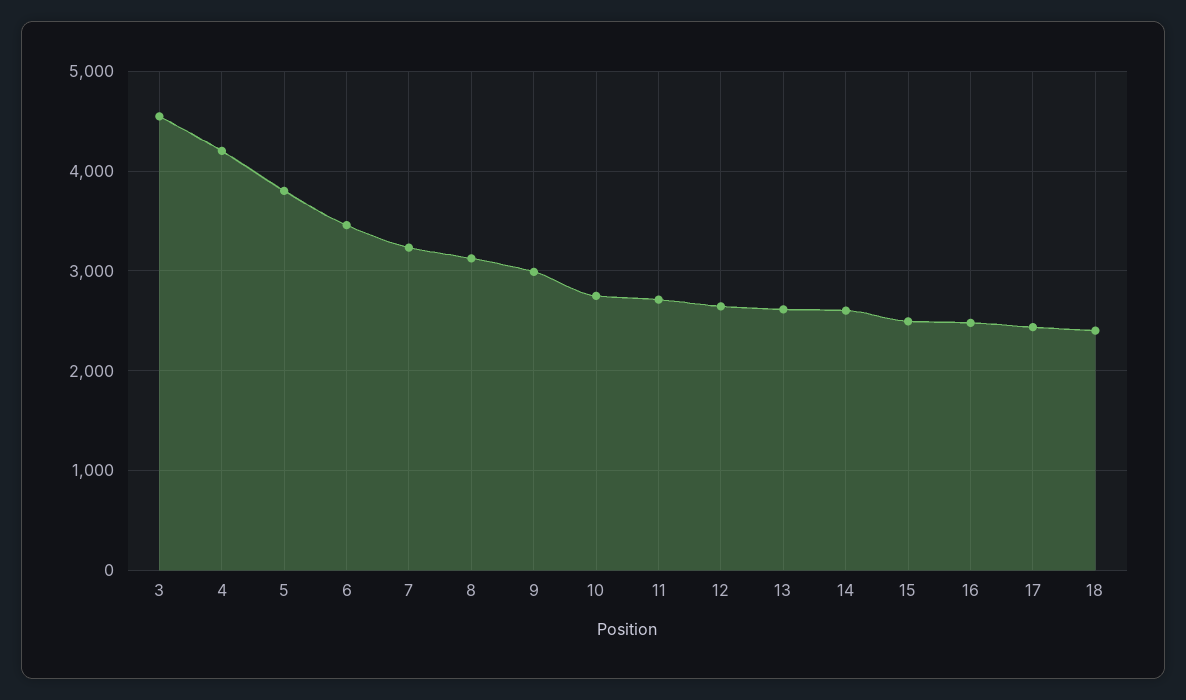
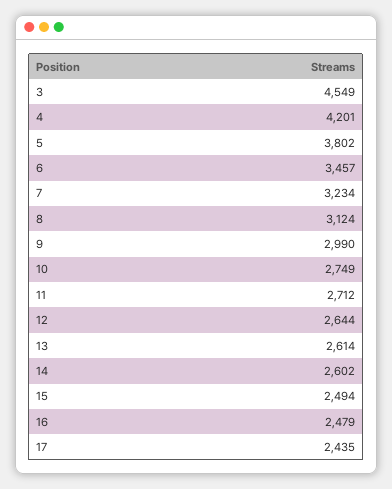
  {
    "3": 4549,
    "4": 4201,
    "5": 3802,
    "6": 3457,
    "7": 3234,
    "8": 3124,
    "9": 2990,
    "10": 2749,
    "11": 2712,
    "12": 2644,
    "13": 2614,
    "14": 2602,
    "15": 2494,
    "16": 2479,
-   "17": 2435,
+   "17": 2435
-   "18": 2400
  }

